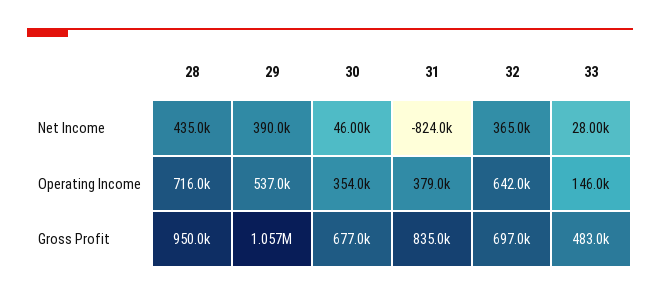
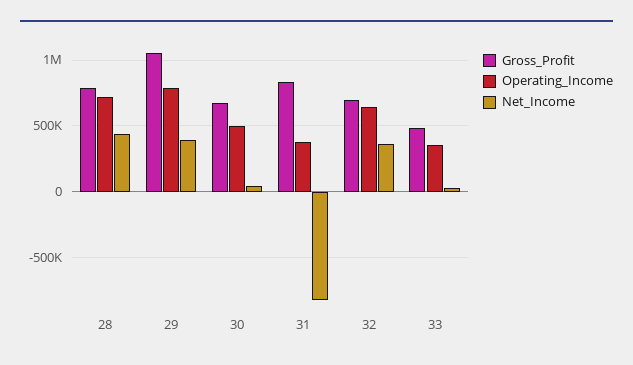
  {
    "Net Income": {
      "28": 435000,
      "29": 390000,
      "30": 46000,
      "31": -824000,
      "32": 365000,
      "33": 28000
    },
    "Operating Income": {
      "28": 716000,
-     "29": 537000,
+     "29": 800000,
-     "30": 354000,
+     "30": 500000,
      "31": 379000,
      "32": 642000,
-     "33": 146000
+     "33": 350000
    },
    "Gross Profit": {
-     "28": 950000,
+     "28": 800000,
      "29": 1057000,
      "30": 677000,
      "31": 835000,
      "32": 697000,
      "33": 483000
    }
  }

